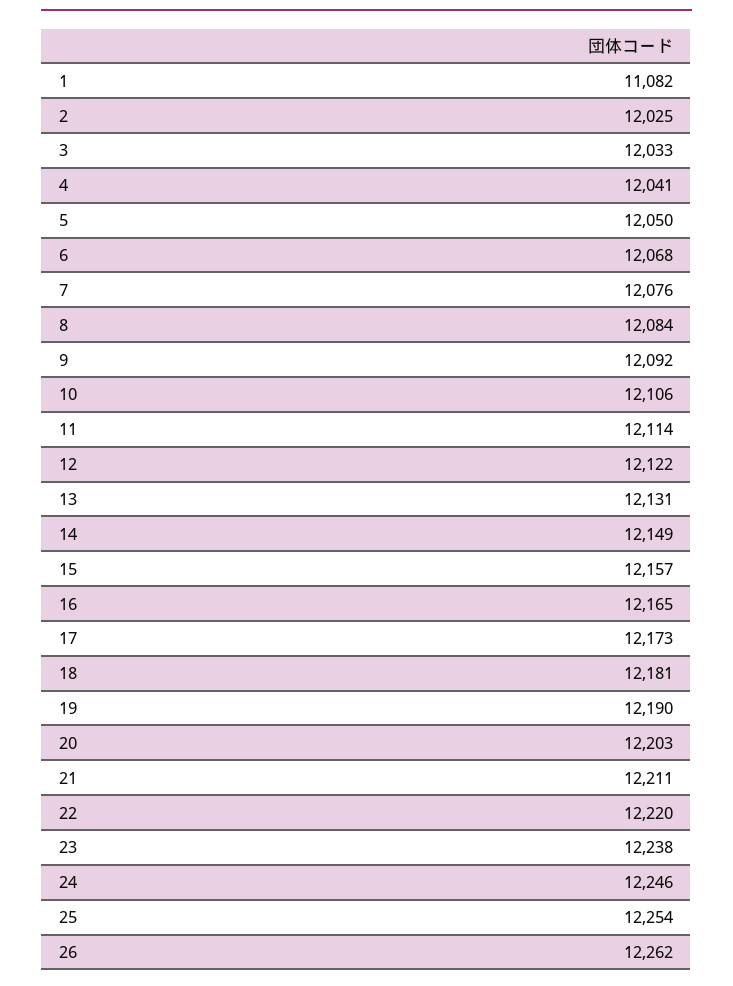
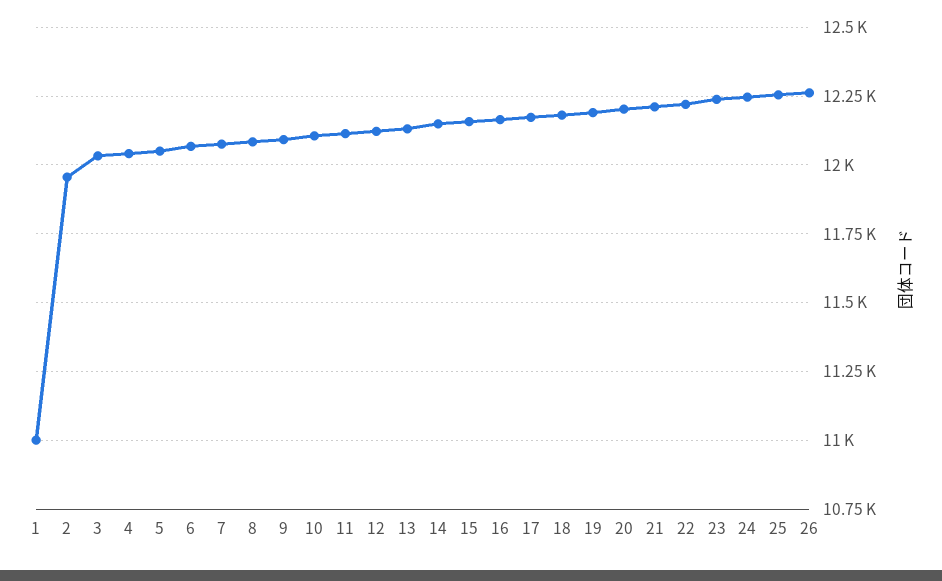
  {
-   "1": 11082,
+   "1": 11000,
-   "2": 12025,
+   "2": 11950,
    "3": 12033,
    "4": 12041,
    "5": 12050,
    "6": 12068,
    "7": 12076,
    "8": 12084,
    "9": 12092,
    "10": 12106,
    "11": 12114,
    "12": 12122,
    "13": 12131,
    "14": 12149,
    "15": 12157,
    "16": 12165,
    "17": 12173,
    "18": 12181,
    "19": 12190,
    "20": 12203,
    "21": 12211,
    "22": 12220,
    "23": 12238,
    "24": 12246,
    "25": 12254,
    "26": 12262
  }

